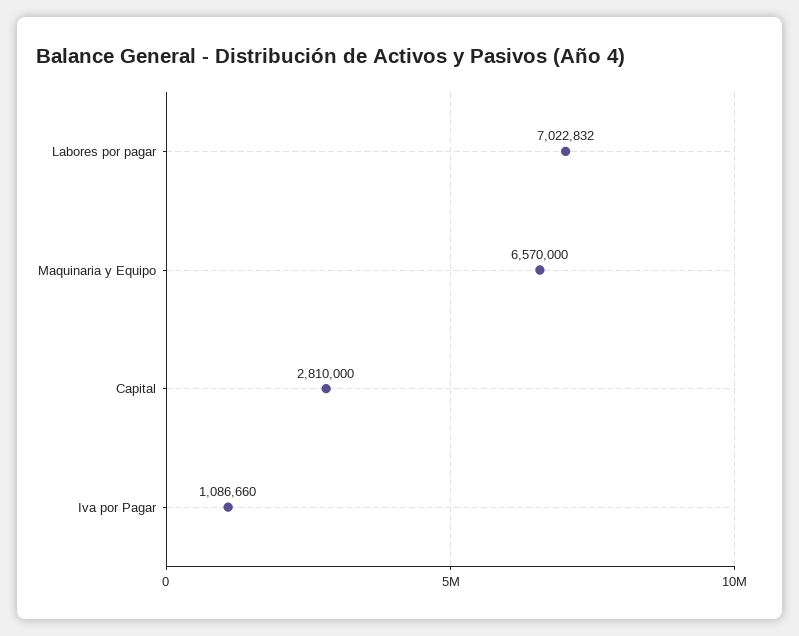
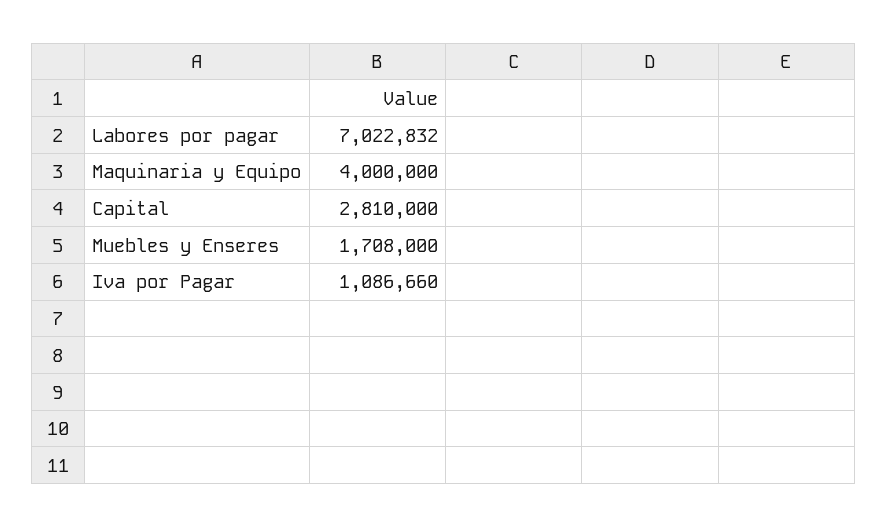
  {
    "Labores por pagar": 7022832,
-   "Maquinaria y Equipo": 6570000,
+   "Maquinaria y Equipo": 4000000,
    "Capital": 2810000,
-   "Iva por Pagar": 1086660
+   "Iva por Pagar": 1086660,
+   "Muebles y Enseres": 1708000
  }

